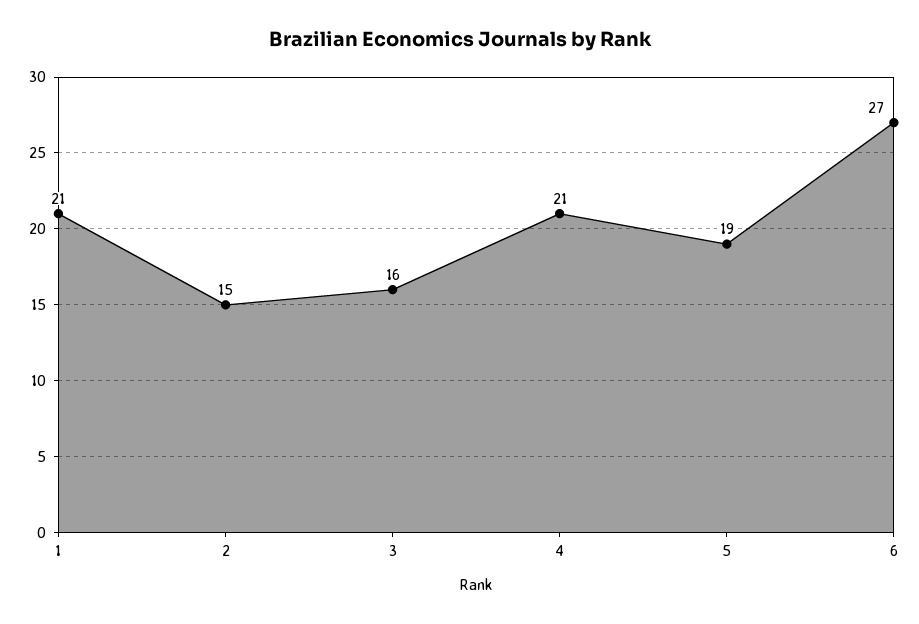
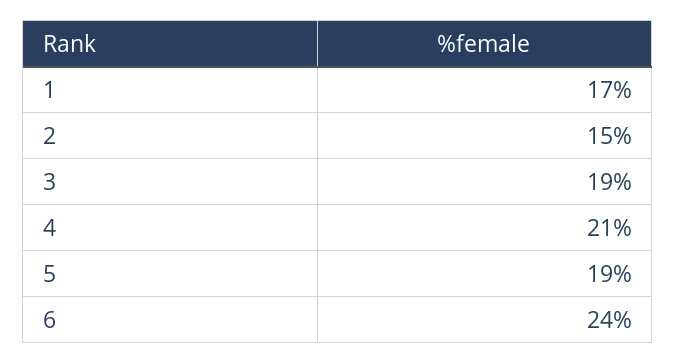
  {
-   "1": 21,
+   "1": 17,
    "2": 15,
-   "3": 16,
+   "3": 19,
    "4": 21,
    "5": 19,
-   "6": 27
+   "6": 24
  }

